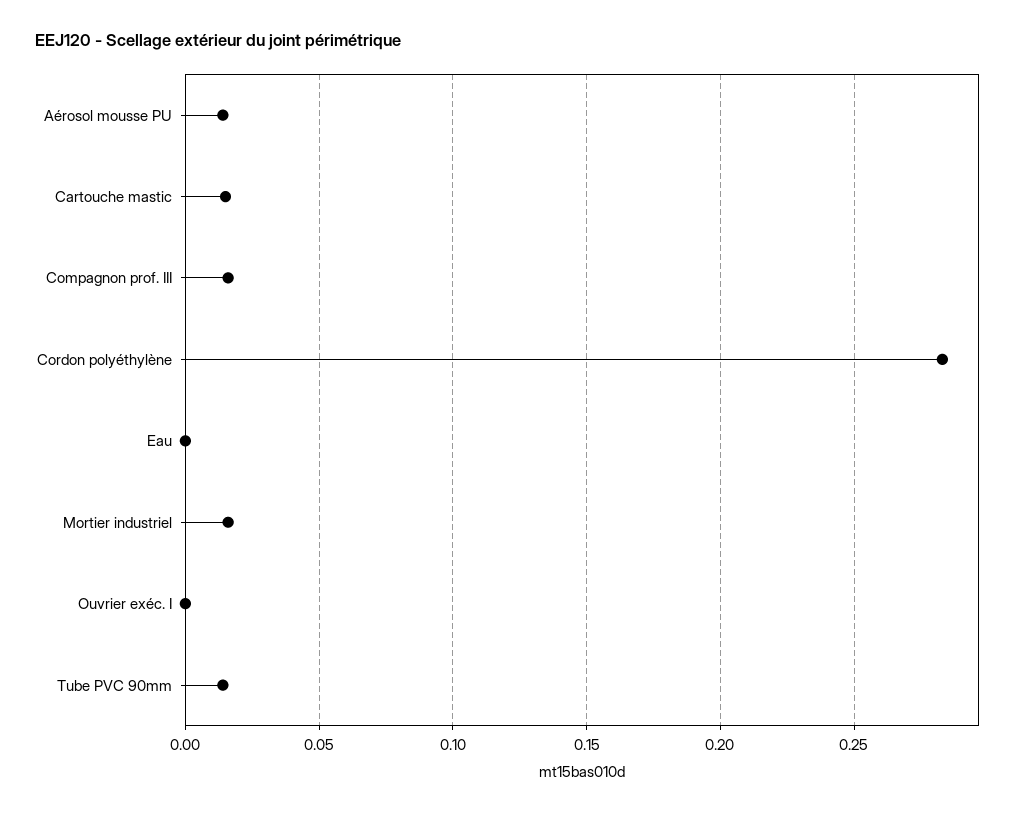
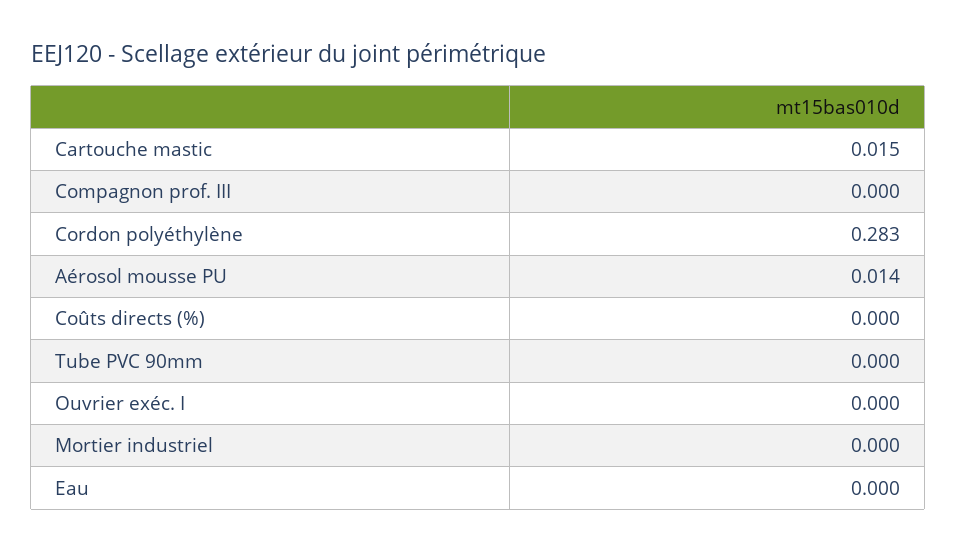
  {
    "Aérosol mousse PU": 0.014,
    "Cartouche mastic": 0.015,
-   "Compagnon prof. III": 0.015,
+   "Compagnon prof. III": 0,
    "Cordon polyéthylène": 0.283,
    "Eau": 0,
-   "Mortier industriel": 0.015,
+   "Mortier industriel": 0,
    "Ouvrier exéc. I": 0,
-   "Tube PVC 90mm": 0.015
+   "Tube PVC 90mm": 0,
+   "Coûts directs (%)": 0
  }

